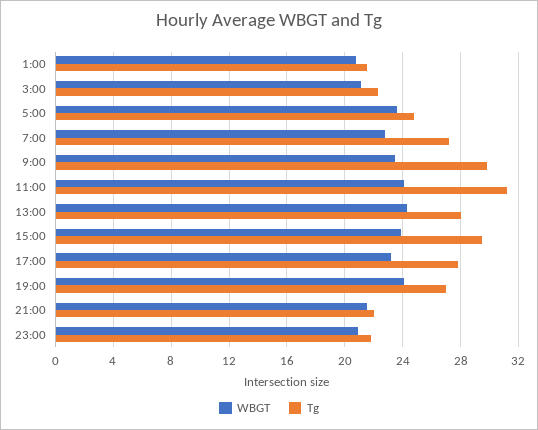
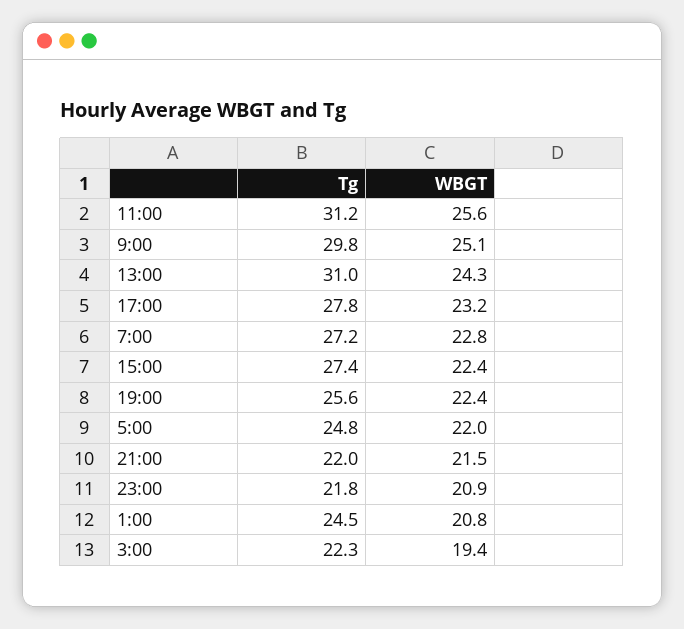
  {
    "WBGT": {
      "1:00": 20.8,
-     "3:00": 21,
+     "3:00": 19.4,
-     "5:00": 23.5,
+     "5:00": 22,
      "7:00": 22.8,
-     "9:00": 23.5,
+     "9:00": 25.1,
-     "11:00": 24,
+     "11:00": 25.6,
      "13:00": 24.3,
-     "15:00": 24,
+     "15:00": 22.4,
      "17:00": 23.2,
-     "19:00": 24,
+     "19:00": 22.4,
      "21:00": 21.5,
      "23:00": 20.9
    },
    "Tg": {
-     "1:00": 21.5,
+     "1:00": 24.5,
      "3:00": 22.3,
      "5:00": 24.8,
      "7:00": 27.2,
      "9:00": 29.8,
      "11:00": 31.2,
-     "13:00": 28,
+     "13:00": 31,
-     "15:00": 29.5,
+     "15:00": 27.4,
      "17:00": 27.8,
-     "19:00": 27,
+     "19:00": 25.6,
      "21:00": 22,
      "23:00": 21.8
    }
  }

